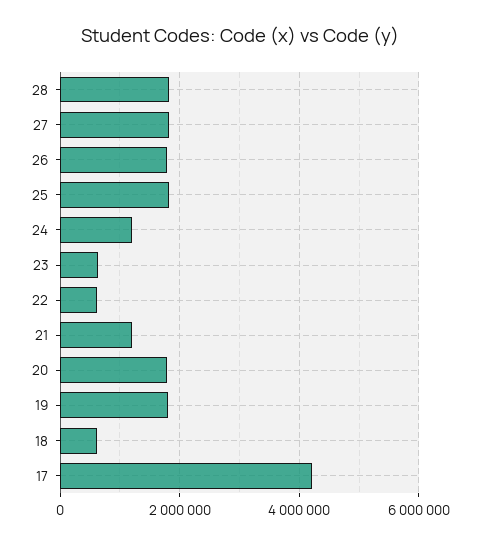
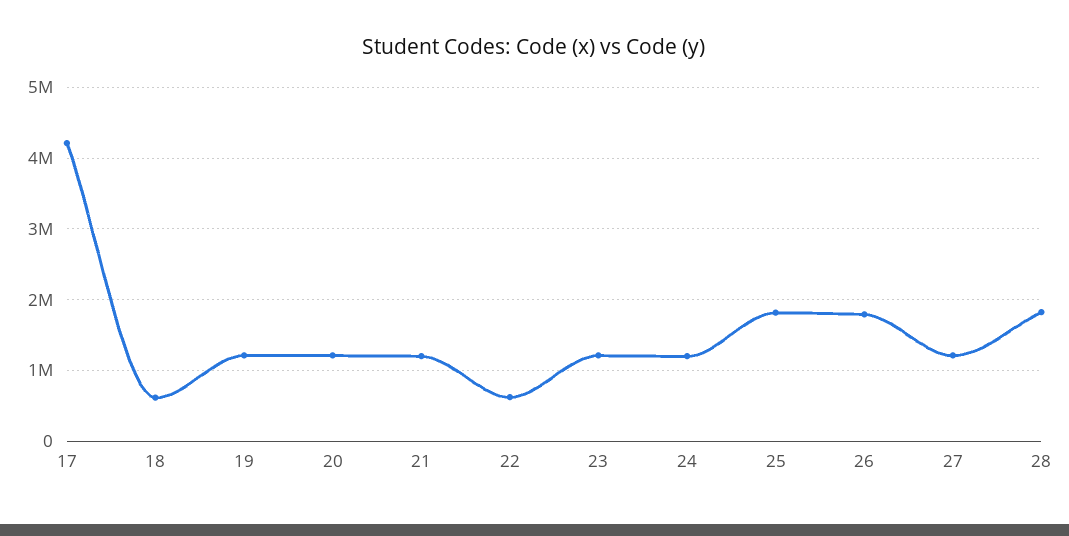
  {
    "28": 1800000,
-   "27": 1800000,
+   "27": 1200000,
    "26": 1800000,
    "25": 1800000,
    "24": 1200000,
-   "23": 600000,
+   "23": 1200000,
    "22": 600000,
    "21": 1200000,
-   "20": 1800000,
+   "20": 1200000,
-   "19": 1800000,
+   "19": 1200000,
    "18": 600000,
    "17": 4200000
  }

